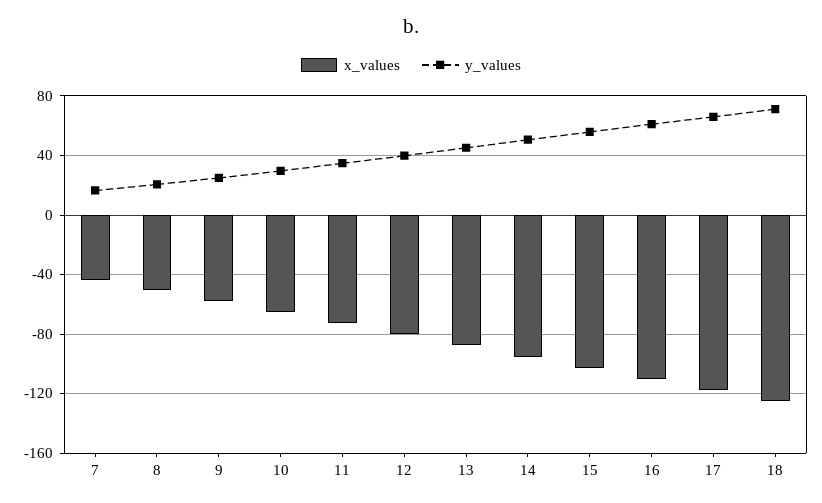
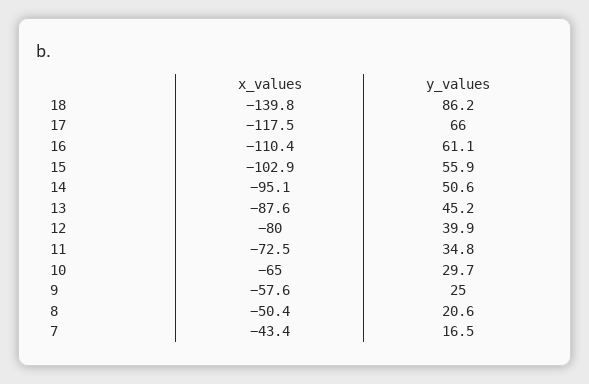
  {
    "x_values": {
      "7": -43.4,
      "8": -50.4,
      "9": -57.6,
      "10": -65,
      "11": -72.5,
      "12": -80,
      "13": -87.6,
      "14": -95.1,
      "15": -102.9,
      "16": -110.4,
      "17": -117.5,
-     "18": -125
+     "18": -139.8
    },
    "y_values": {
      "7": 16.5,
      "8": 20.6,
      "9": 25,
      "10": 29.7,
      "11": 34.8,
      "12": 39.9,
      "13": 45.2,
      "14": 50.6,
      "15": 55.9,
      "16": 61.1,
      "17": 66,
-     "18": 70
+     "18": 86.2
    }
  }

